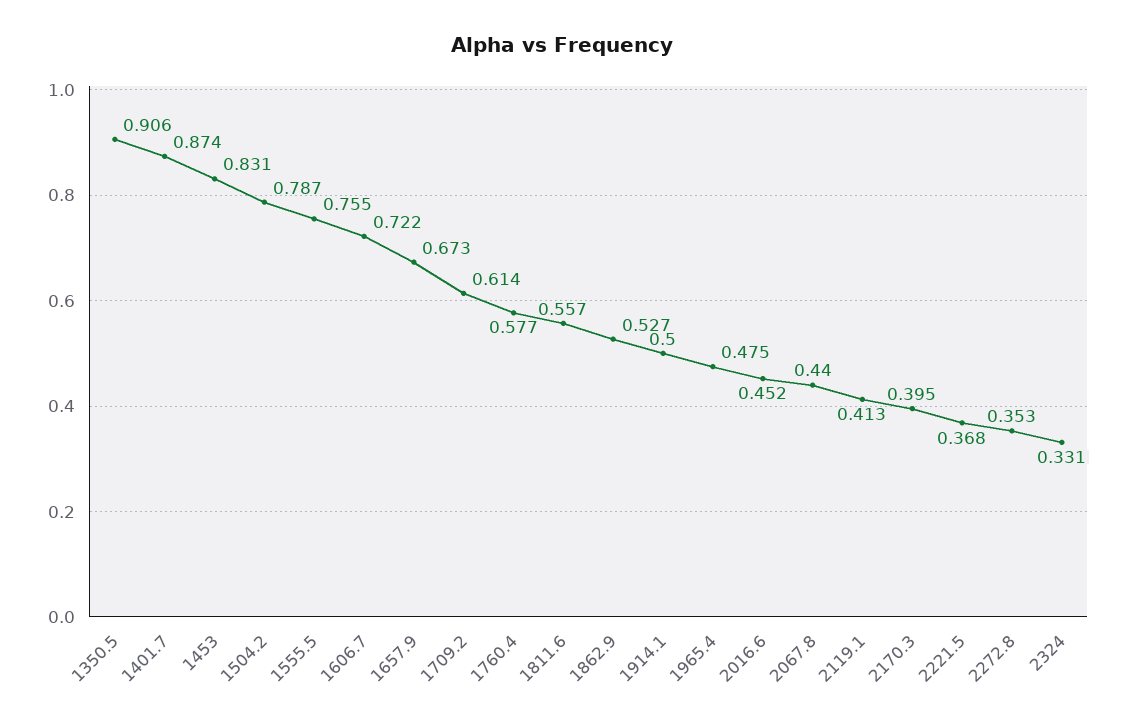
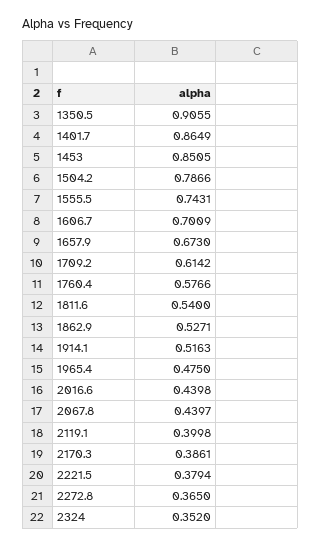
  {
    "1350.5": 0.9055,
-   "1401.7": 0.874,
+   "1401.7": 0.8649,
-   "1453": 0.831,
+   "1453": 0.8505,
    "1504.2": 0.7866,
-   "1555.5": 0.755,
+   "1555.5": 0.7431,
-   "1606.7": 0.722,
+   "1606.7": 0.7009,
    "1657.9": 0.673,
    "1709.2": 0.6142,
    "1760.4": 0.5766,
-   "1811.6": 0.557,
+   "1811.6": 0.54,
    "1862.9": 0.5271,
-   "1914.1": 0.5,
+   "1914.1": 0.5163,
    "1965.4": 0.475,
-   "2016.6": 0.452,
+   "2016.6": 0.4398,
    "2067.8": 0.4397,
-   "2119.1": 0.413,
+   "2119.1": 0.3998,
-   "2170.3": 0.395,
+   "2170.3": 0.3861,
-   "2221.5": 0.368,
+   "2221.5": 0.3794,
-   "2272.8": 0.353,
+   "2272.8": 0.365,
-   "2324": 0.331
+   "2324": 0.352
  }

